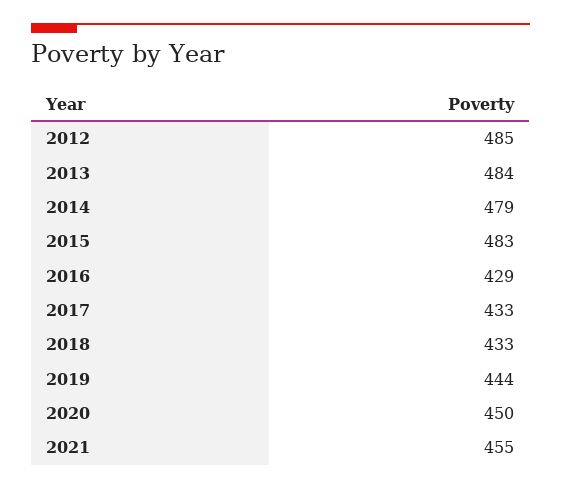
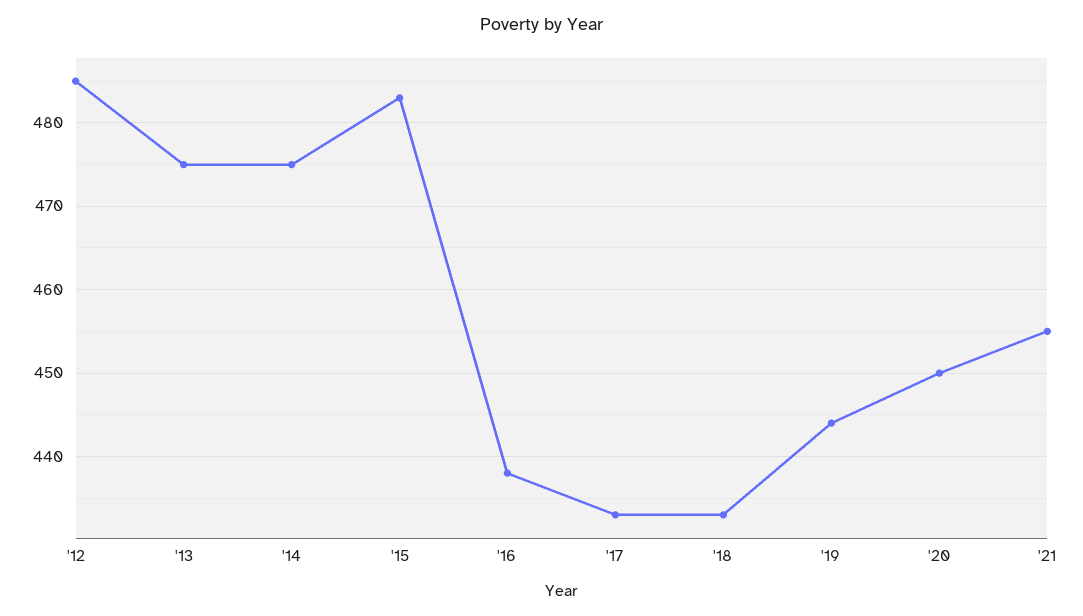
  {
    "2012": 485,
-   "2013": 484,
+   "2013": 475,
-   "2014": 479,
+   "2014": 475,
    "2015": 483,
-   "2016": 429,
+   "2016": 438,
    "2017": 433,
    "2018": 433,
    "2019": 444,
    "2020": 450,
    "2021": 455
  }

